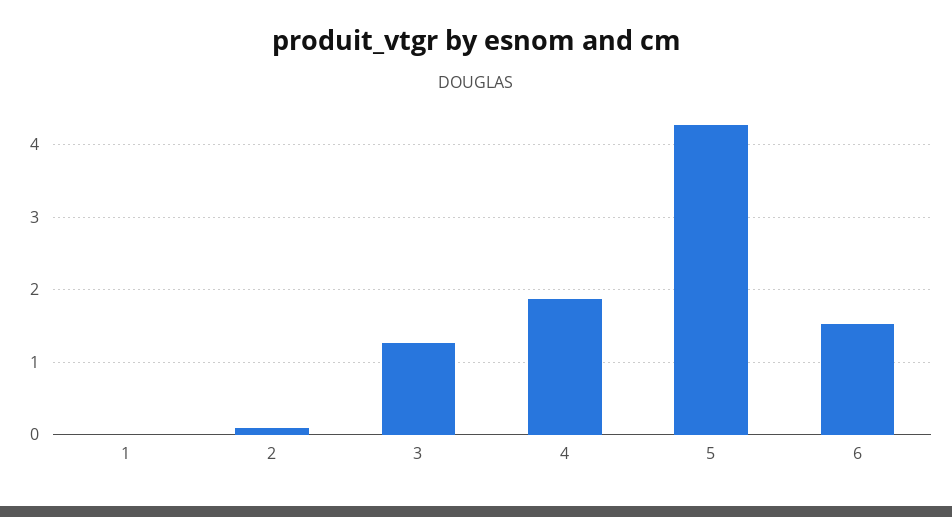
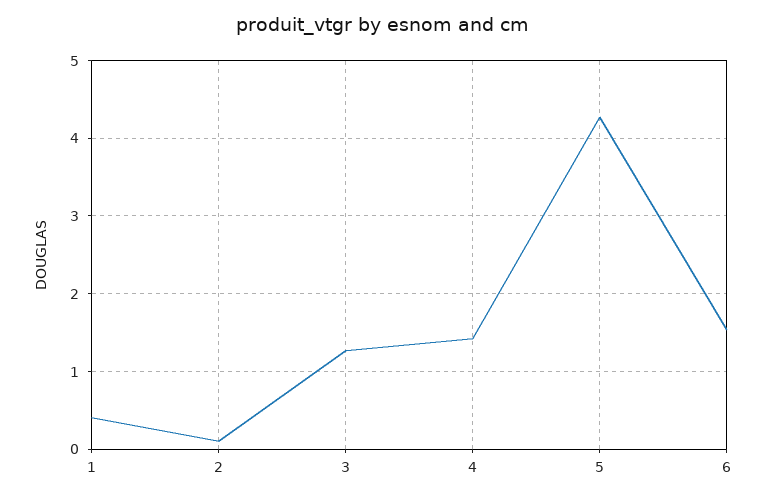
  {
-   "1": 0,
+   "1": 0.4,
    "2": 0.1,
    "3": 1.3,
-   "4": 1.9,
+   "4": 1.4,
    "5": 4.3,
    "6": 1.5
  }

